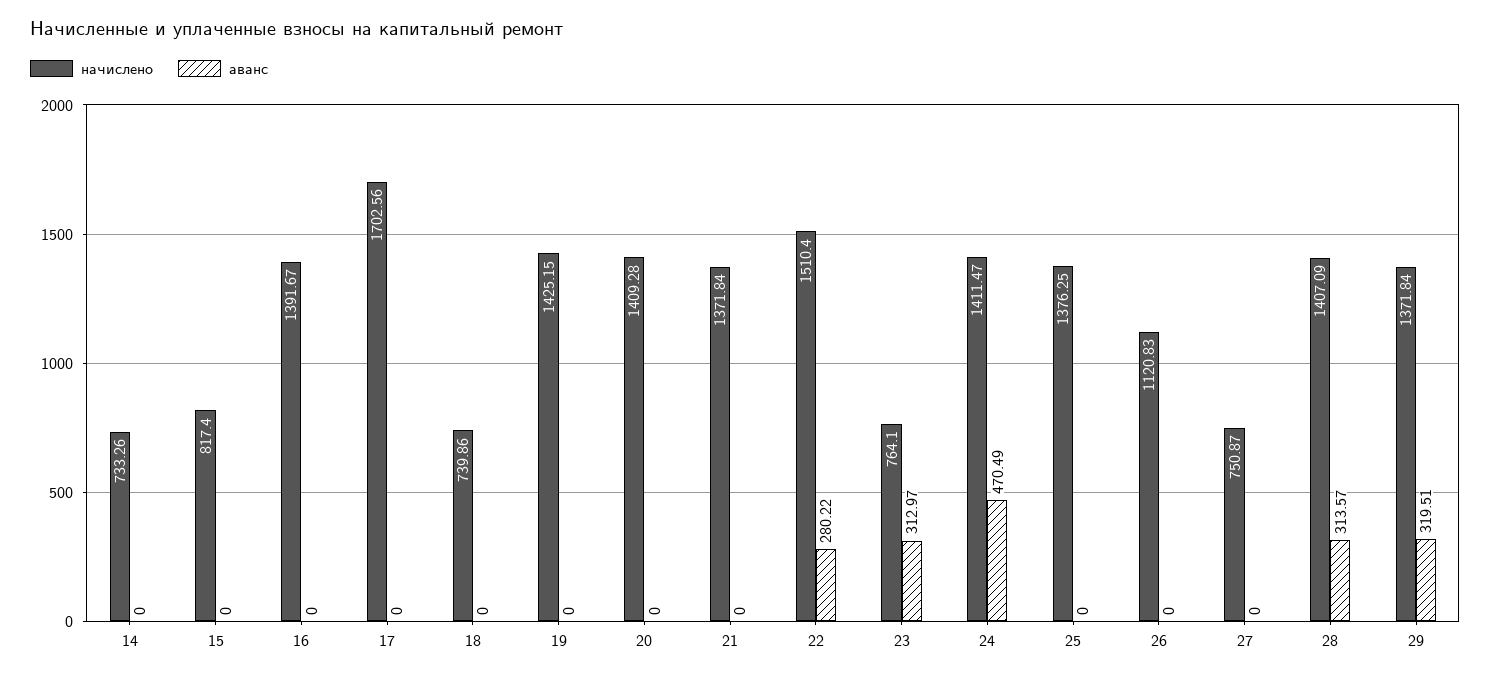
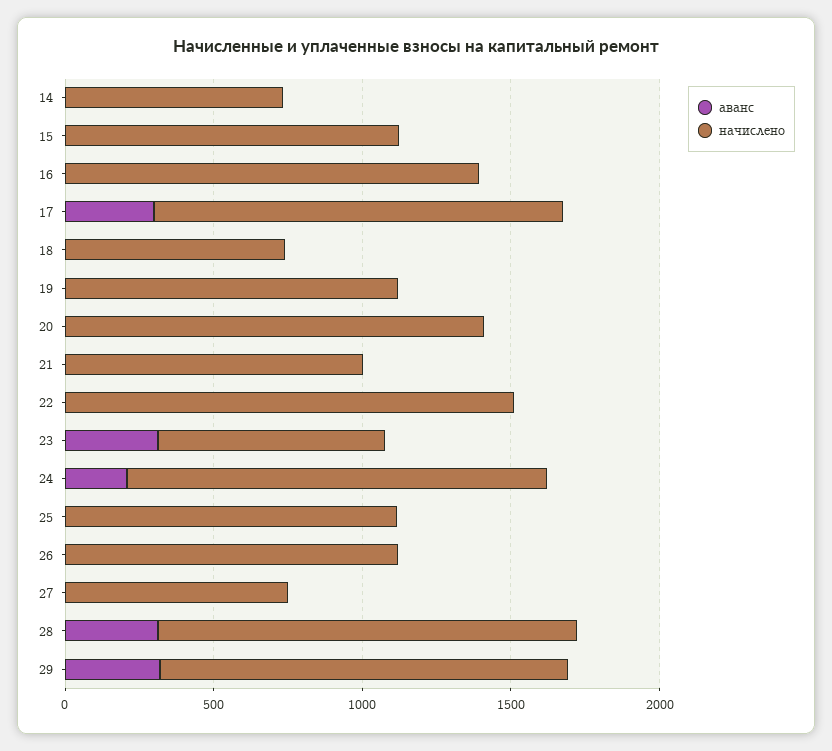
  {
    "начислено": {
      "14": 733.26,
-     "15": 817.4,
+     "15": 1100,
      "16": 1391.67,
-     "17": 1702.56,
+     "17": 1400,
      "18": 739.86,
-     "19": 1425.15,
+     "19": 1100,
      "20": 1409.28,
-     "21": 1371.84,
+     "21": 1000,
      "22": 1510.4,
      "23": 764.1,
      "24": 1411.47,
-     "25": 1376.25,
+     "25": 1100,
      "26": 1120.83,
      "27": 750.87,
      "28": 1407.09,
      "29": 1371.84
    },
    "аванс": {
      "14": 0,
      "15": 0,
      "16": 0,
-     "17": 0,
+     "17": 300,
      "18": 0,
      "19": 0,
      "20": 0,
      "21": 0,
-     "22": 280.22,
+     "22": 0,
      "23": 312.97,
-     "24": 470.49,
+     "24": 200,
      "25": 0,
      "26": 0,
      "27": 0,
      "28": 313.57,
      "29": 319.51
    }
  }

